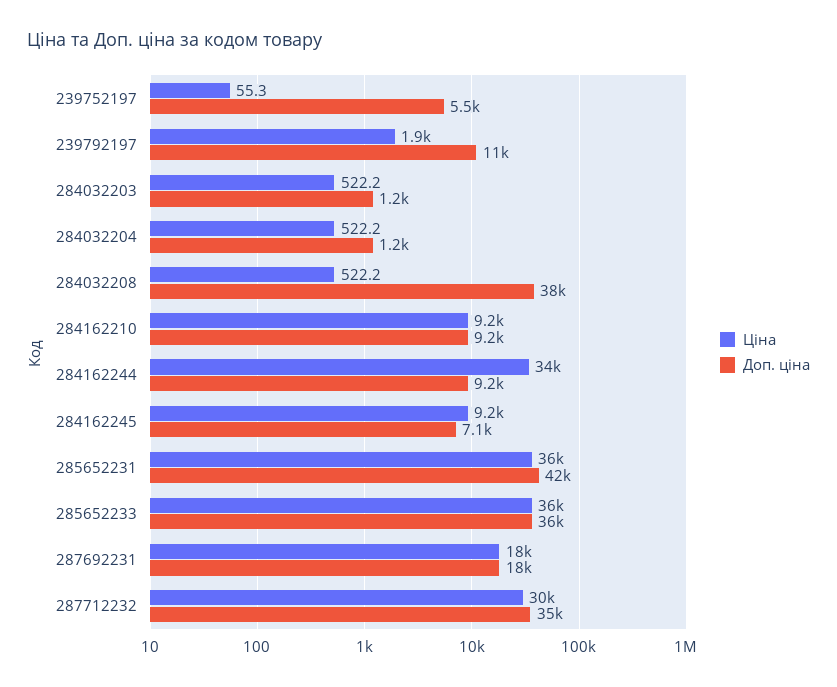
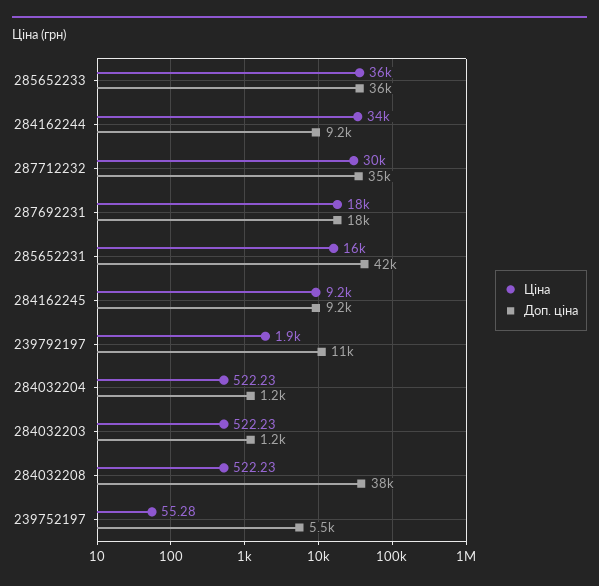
  {
    "Ціна": {
      "239752197": 55.28,
      "239792197": 1900,
      "284032203": 522.23,
      "284032204": 522.23,
      "284032208": 522.23,
-     "284162210": 9200,
      "284162244": 34000,
      "284162245": 9200,
-     "285652231": 36000,
+     "285652231": 16000,
      "285652233": 36000,
      "287692231": 18000,
      "287712232": 30000
    },
    "Доп. ціна": {
      "239752197": 5500,
      "239792197": 11000,
      "284032203": 1200,
      "284032204": 1200,
      "284032208": 38000,
-     "284162210": 9200,
      "284162244": 9200,
-     "284162245": 7100,
+     "284162245": 9200,
      "285652231": 42000,
      "285652233": 36000,
      "287692231": 18000,
      "287712232": 35000
    }
  }

